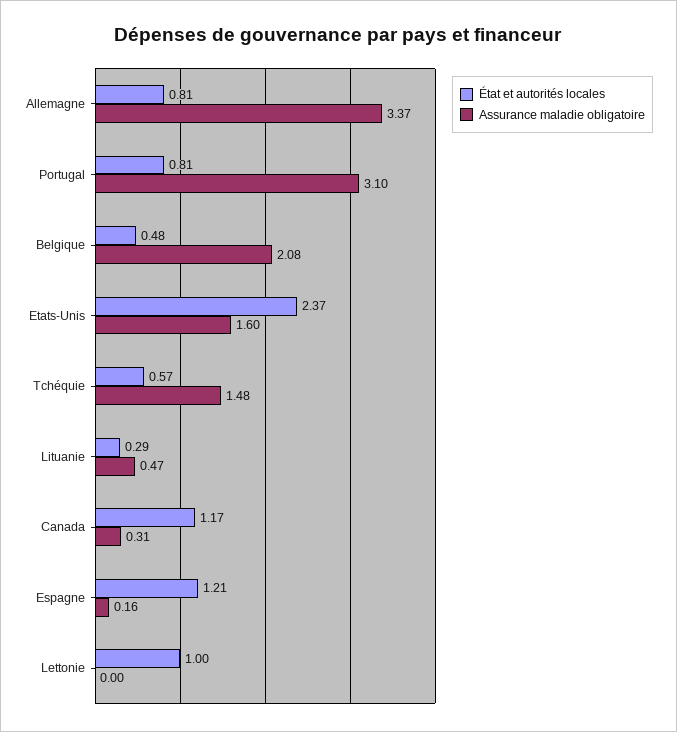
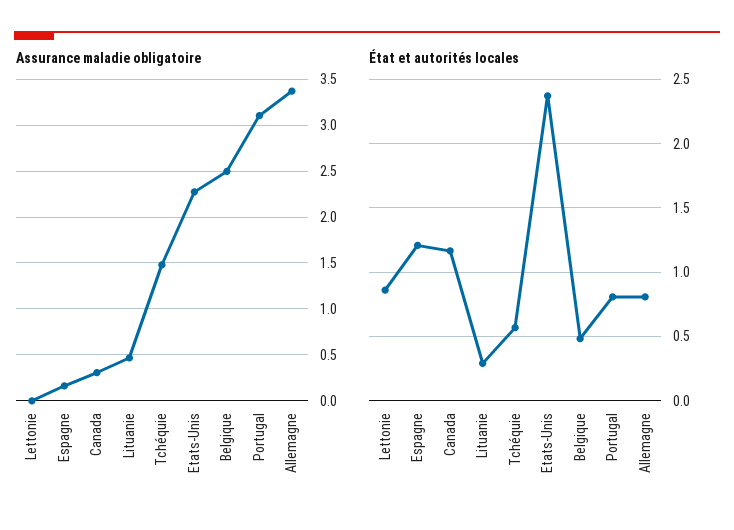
  {
    "État et autorités locales": {
      "Allemagne": 0.81,
      "Portugal": 0.81,
      "Belgique": 0.48,
      "Etats-Unis": 2.37,
      "Tchéquie": 0.57,
      "Lituanie": 0.29,
      "Canada": 1.17,
      "Espagne": 1.21,
-     "Lettonie": 1
+     "Lettonie": 0.85
    },
    "Assurance maladie obligatoire": {
      "Allemagne": 3.37,
      "Portugal": 3.1,
-     "Belgique": 2.08,
+     "Belgique": 2.5,
-     "Etats-Unis": 1.6,
+     "Etats-Unis": 2.3,
      "Tchéquie": 1.48,
      "Lituanie": 0.47,
      "Canada": 0.31,
      "Espagne": 0.16,
      "Lettonie": 0
    }
  }

